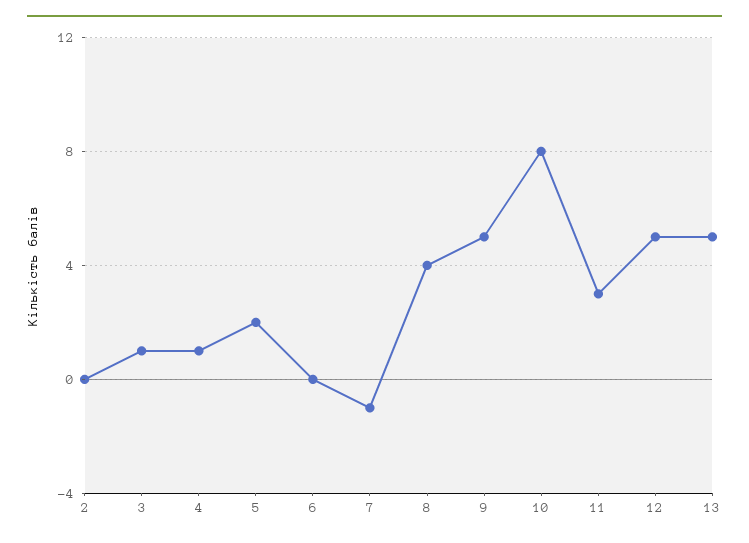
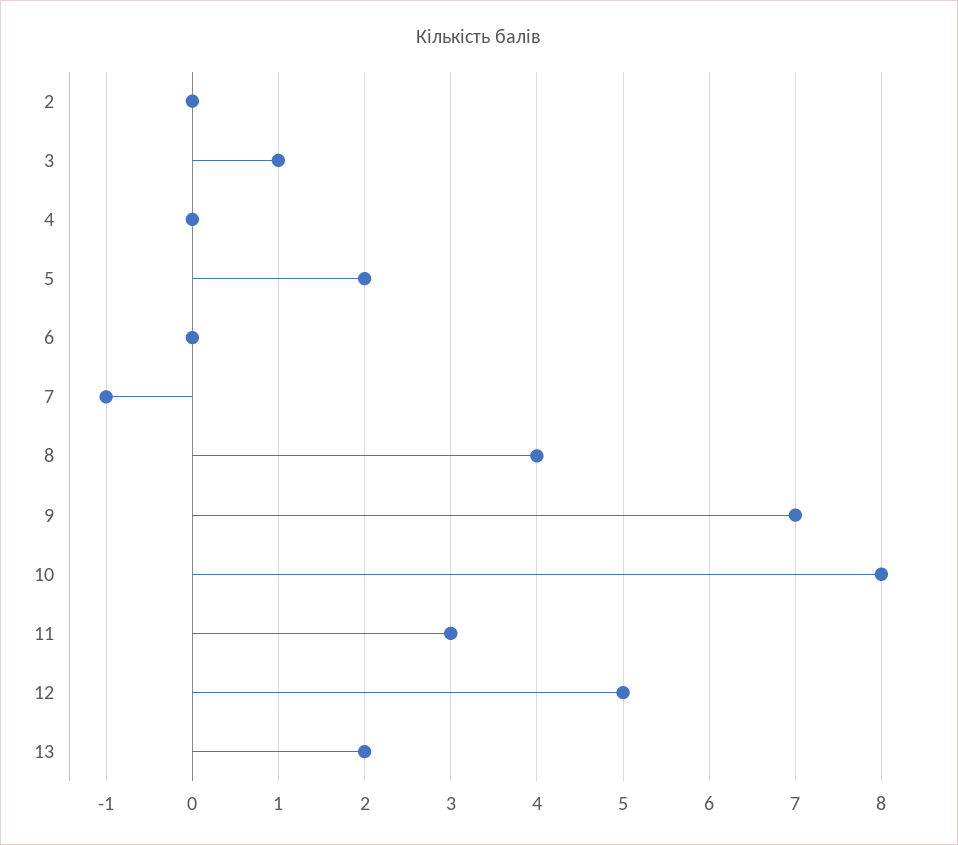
  {
    "2": 0,
    "3": 1,
-   "4": 1,
+   "4": 0,
    "5": 2,
    "6": 0,
    "7": -1,
    "8": 4,
-   "9": 5,
+   "9": 7,
    "10": 8,
    "11": 3,
    "12": 5,
-   "13": 5
+   "13": 2
  }

